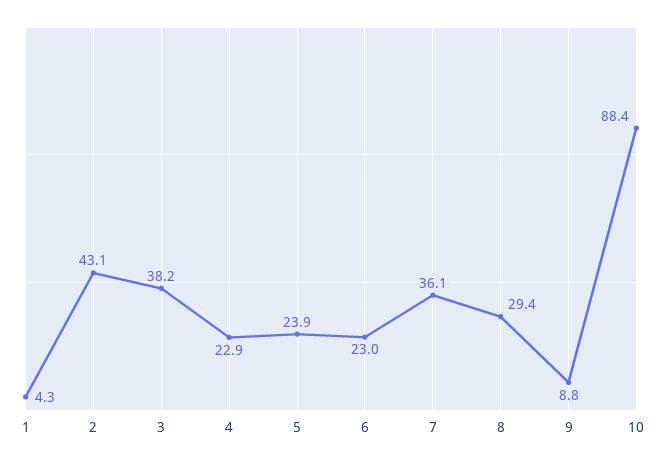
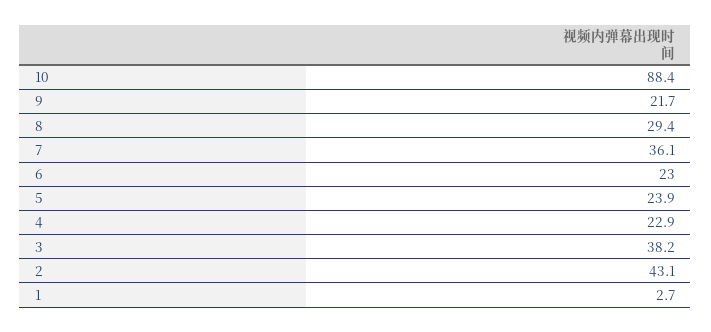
  {
-   "1": 4.3,
+   "1": 2.7,
    "2": 43.1,
    "3": 38.2,
    "4": 22.9,
    "5": 23.9,
    "6": 23,
    "7": 36.1,
    "8": 29.4,
-   "9": 8.8,
+   "9": 21.7,
    "10": 88.4
  }

